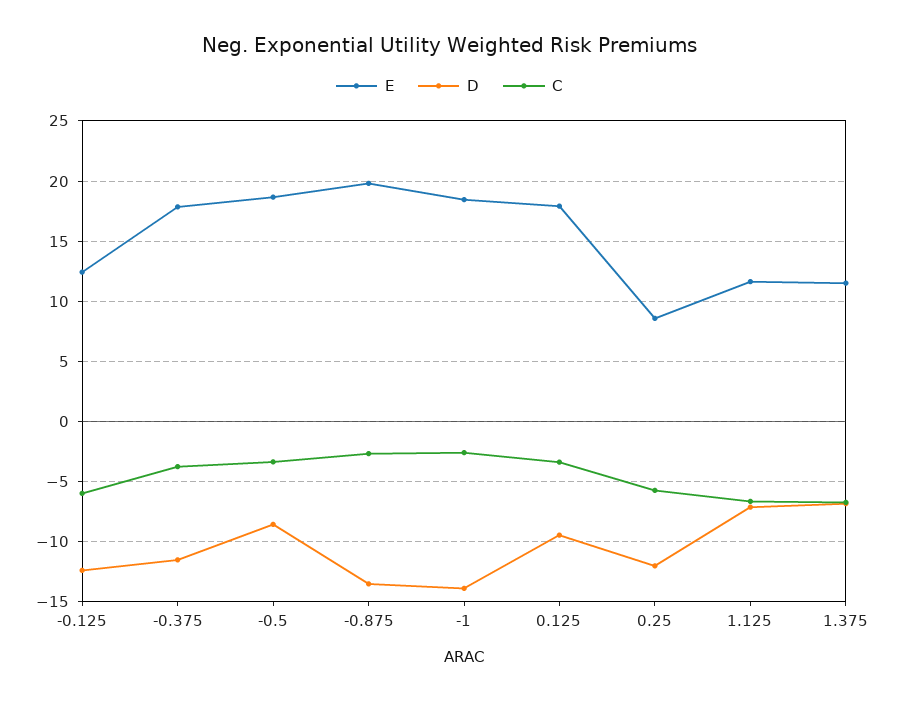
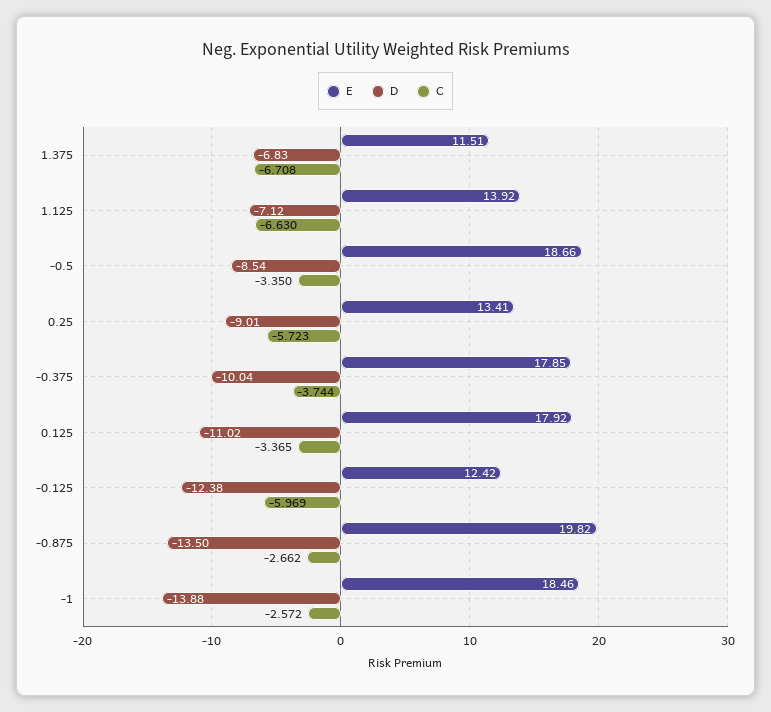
  {
    "E": {
      "-0.125": 12.42,
      "-0.375": 17.85,
      "-0.5": 18.66,
      "-0.875": 19.82,
      "-1": 18.46,
      "0.125": 17.92,
-     "0.25": 8.5,
+     "0.25": 13.41,
-     "1.125": 11.5,
+     "1.125": 13.92,
      "1.375": 11.51
    },
    "D": {
      "-0.125": -12.38,
-     "-0.375": -11.5,
+     "-0.375": -10.04,
      "-0.5": -8.54,
      "-0.875": -13.5,
      "-1": -13.88,
-     "0.125": -9.5,
+     "0.125": -11.02,
-     "0.25": -12,
+     "0.25": -9.01,
      "1.125": -7.12,
      "1.375": -6.83
    },
    "C": {
      "-0.125": -5.969,
      "-0.375": -3.744,
      "-0.5": -3.35,
      "-0.875": -2.662,
      "-1": -2.572,
      "0.125": -3.365,
      "0.25": -5.723,
      "1.125": -6.63,
      "1.375": -6.708
    }
  }

